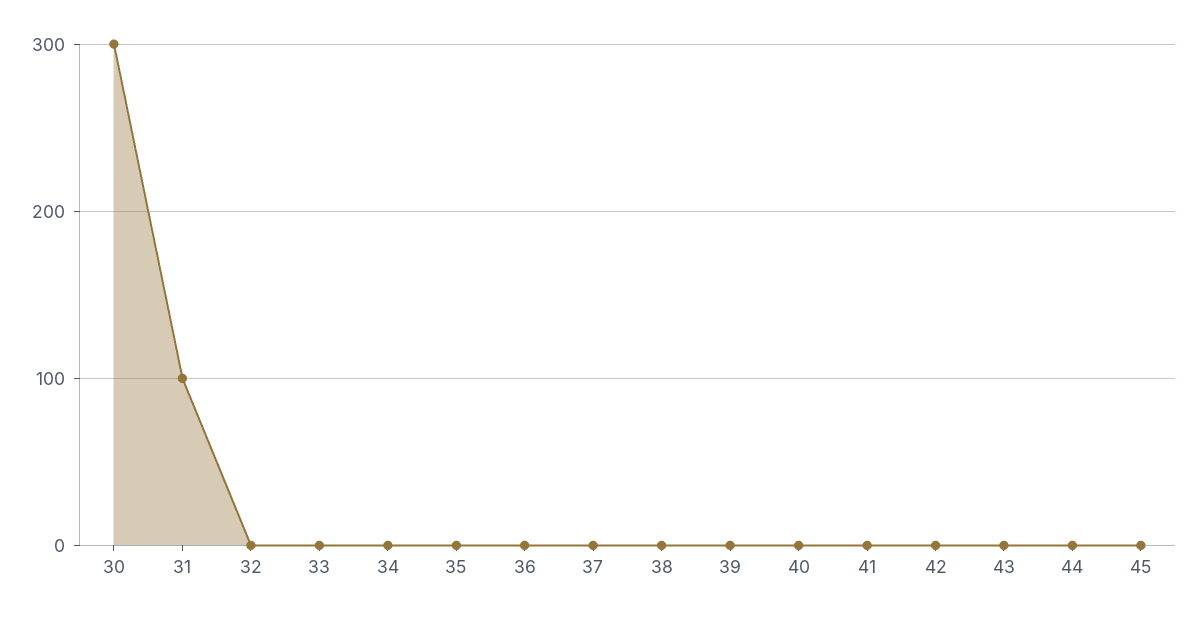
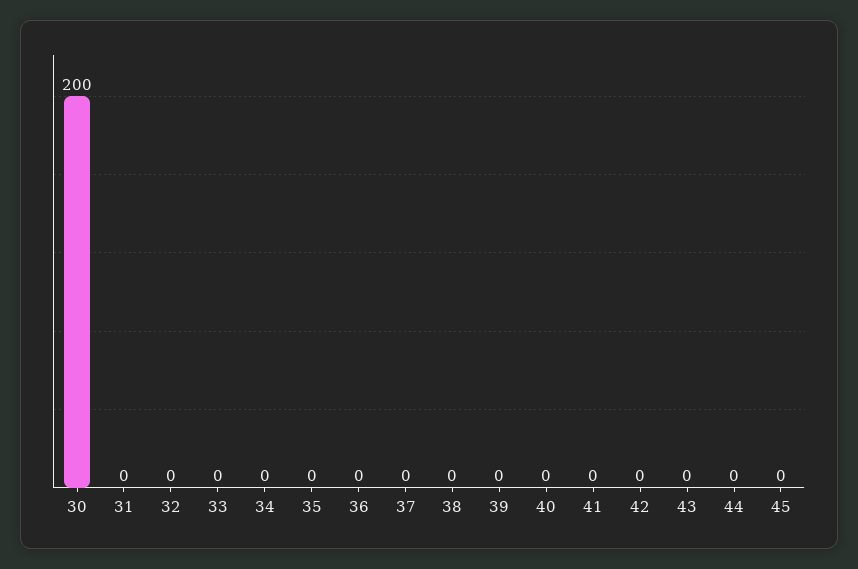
  {
-   "30": 300,
+   "30": 200,
-   "31": 100,
+   "31": 0,
    "32": 0,
    "33": 0,
    "34": 0,
    "35": 0,
    "36": 0,
    "37": 0,
    "38": 0,
    "39": 0,
    "40": 0,
    "41": 0,
    "42": 0,
    "43": 0,
    "44": 0,
    "45": 0
  }

